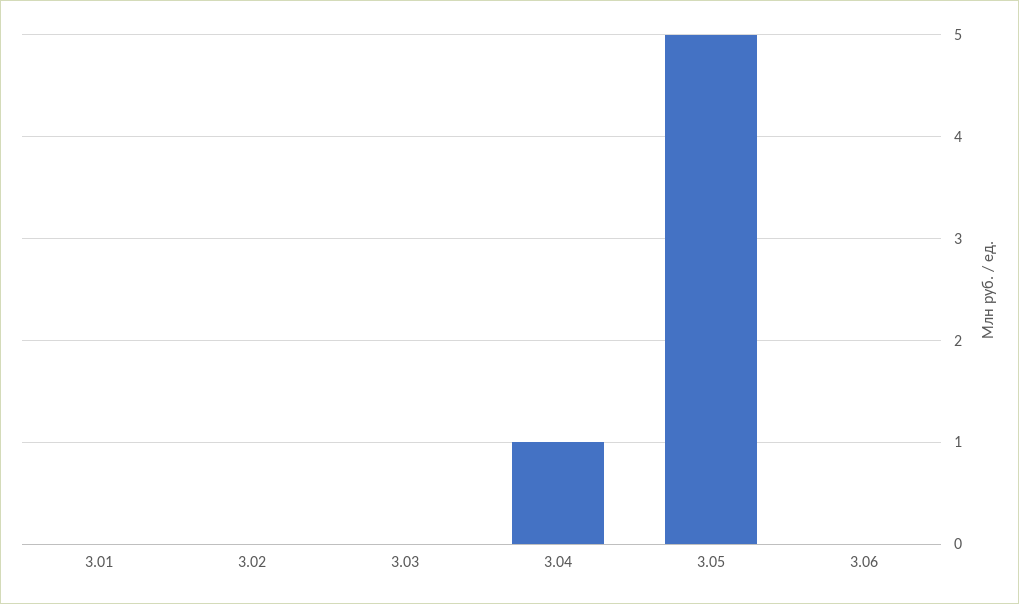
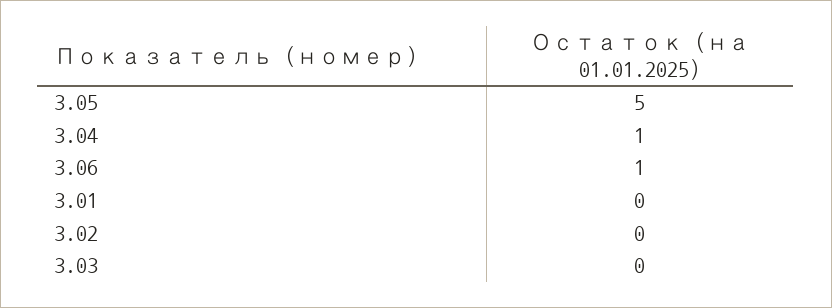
  {
    "3.01": 0,
    "3.02": 0,
    "3.03": 0,
    "3.04": 1,
    "3.05": 5,
-   "3.06": 0
+   "3.06": 1
  }

